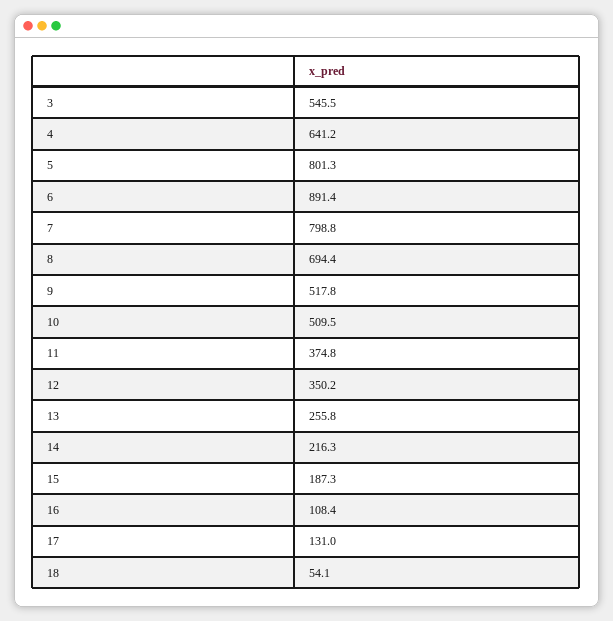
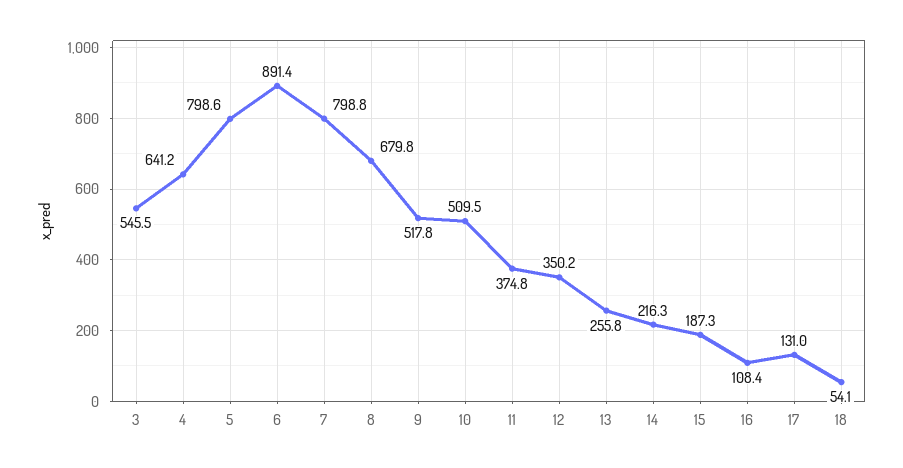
  {
    "3": 545.5,
    "4": 641.2,
-   "5": 801.3,
+   "5": 798.6,
    "6": 891.4,
    "7": 798.8,
-   "8": 694.4,
+   "8": 679.8,
    "9": 517.8,
    "10": 509.5,
    "11": 374.8,
    "12": 350.2,
    "13": 255.8,
    "14": 216.3,
    "15": 187.3,
    "16": 108.4,
    "17": 131,
    "18": 54.1
  }

